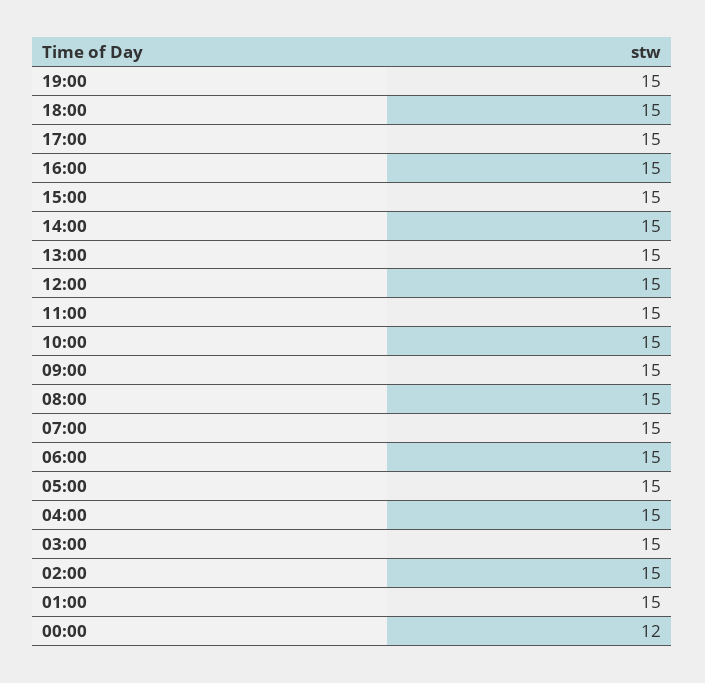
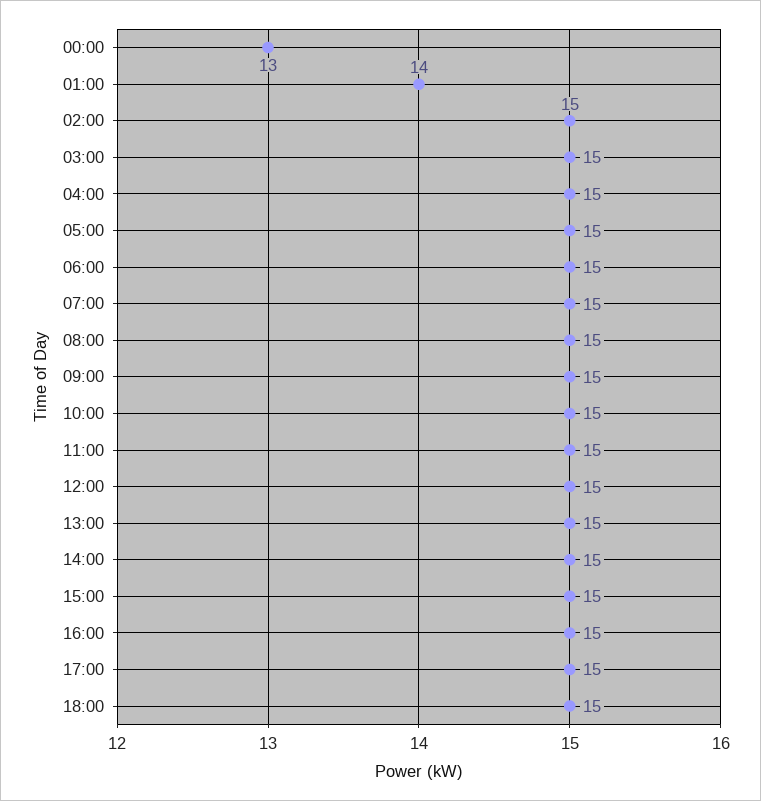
  {
-   "19:00": 15,
    "18:00": 15,
    "17:00": 15,
    "16:00": 15,
    "15:00": 15,
    "14:00": 15,
    "13:00": 15,
    "12:00": 15,
    "11:00": 15,
    "10:00": 15,
    "09:00": 15,
    "08:00": 15,
    "07:00": 15,
    "06:00": 15,
    "05:00": 15,
    "04:00": 15,
    "03:00": 15,
    "02:00": 15,
-   "01:00": 15,
+   "01:00": 14,
-   "00:00": 12
+   "00:00": 13
  }

